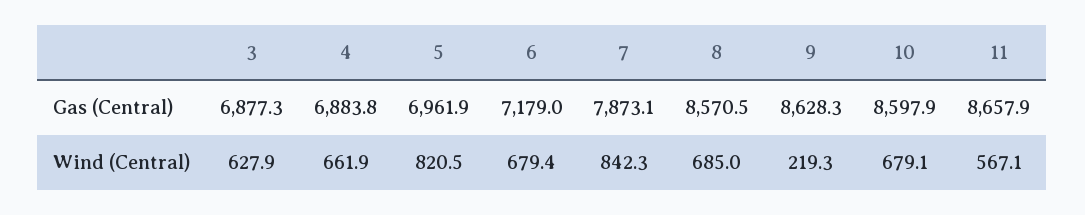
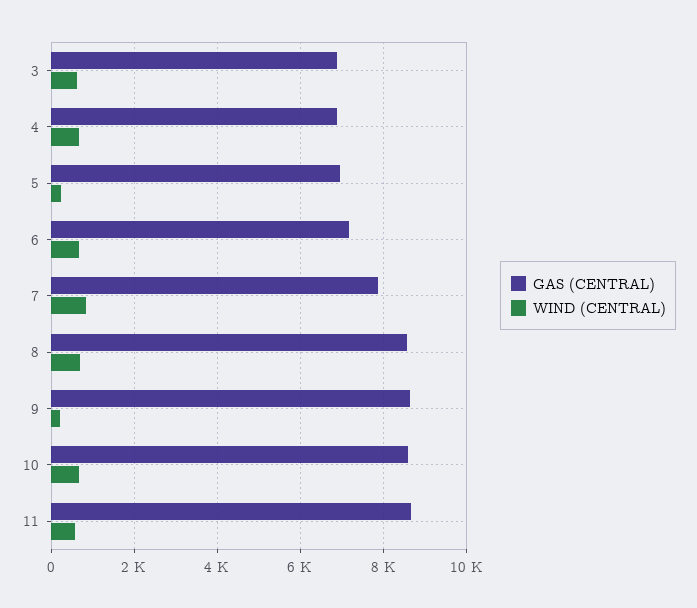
  {
    "Gas (Central)": {
      "3": 6877.3,
      "4": 6883.8,
      "5": 6961.9,
      "6": 7179,
      "7": 7873.1,
      "8": 8570.5,
      "9": 8628.3,
      "10": 8597.9,
      "11": 8657.9
    },
    "Wind (Central)": {
      "3": 627.9,
      "4": 661.9,
-     "5": 820.5,
+     "5": 200,
      "6": 679.4,
      "7": 842.3,
      "8": 685,
      "9": 219.3,
      "10": 679.1,
      "11": 567.1
    }
  }

